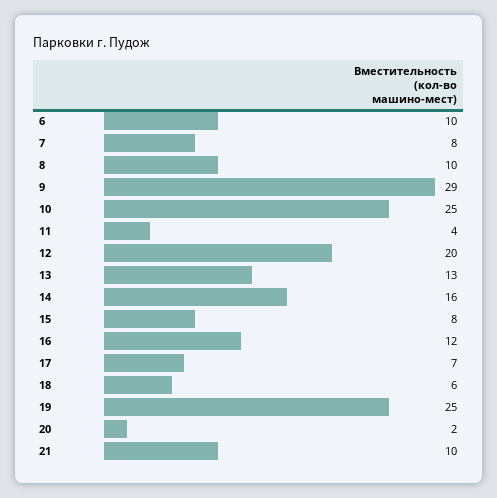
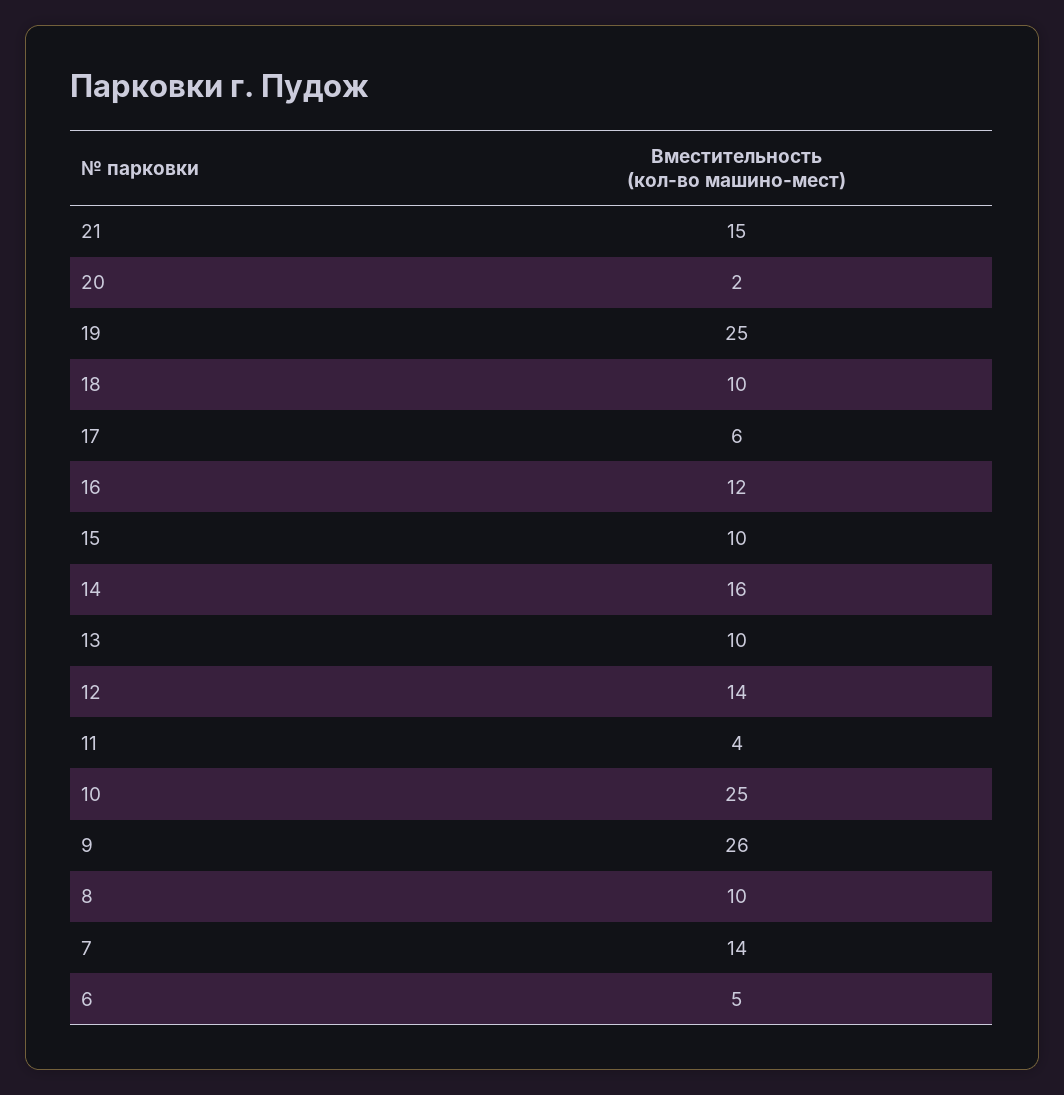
  {
-   "6": 10,
+   "6": 5,
-   "7": 8,
+   "7": 14,
    "8": 10,
-   "9": 29,
+   "9": 26,
    "10": 25,
    "11": 4,
-   "12": 20,
+   "12": 14,
-   "13": 13,
+   "13": 10,
    "14": 16,
-   "15": 8,
+   "15": 10,
    "16": 12,
-   "17": 7,
+   "17": 6,
-   "18": 6,
+   "18": 10,
    "19": 25,
    "20": 2,
-   "21": 10
+   "21": 15
  }

